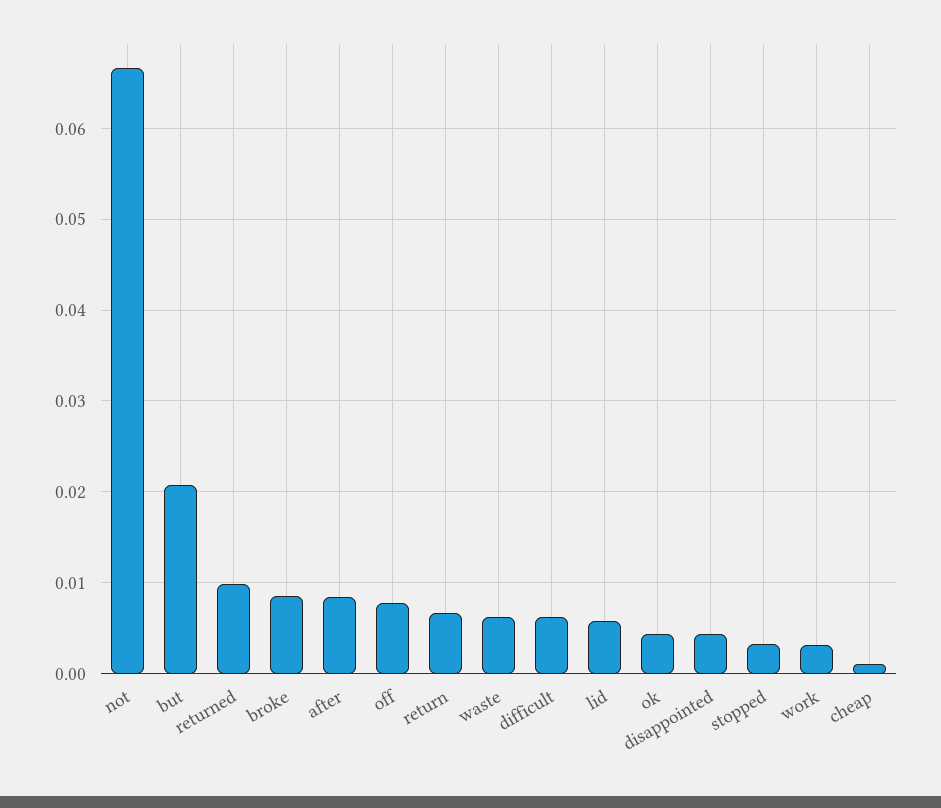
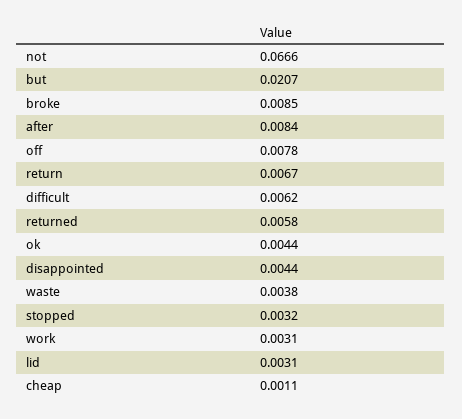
  {
    "not": 0.0666,
    "but": 0.0207,
-   "returned": 0.01,
+   "returned": 0.0058,
    "broke": 0.0085,
    "after": 0.0084,
    "off": 0.0078,
    "return": 0.0067,
-   "waste": 0.006,
+   "waste": 0.0038,
    "difficult": 0.0062,
-   "lid": 0.006,
+   "lid": 0.0031,
    "ok": 0.0044,
    "disappointed": 0.0044,
    "stopped": 0.0032,
    "work": 0.0031,
    "cheap": 0.0011
  }

